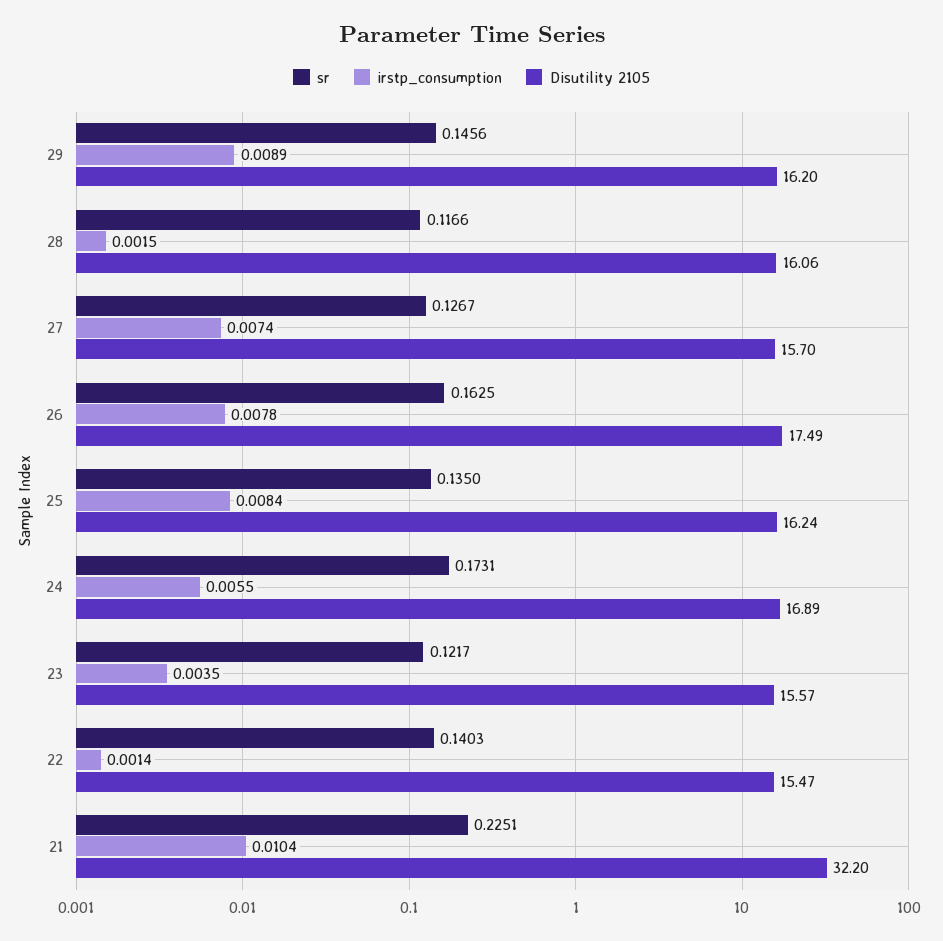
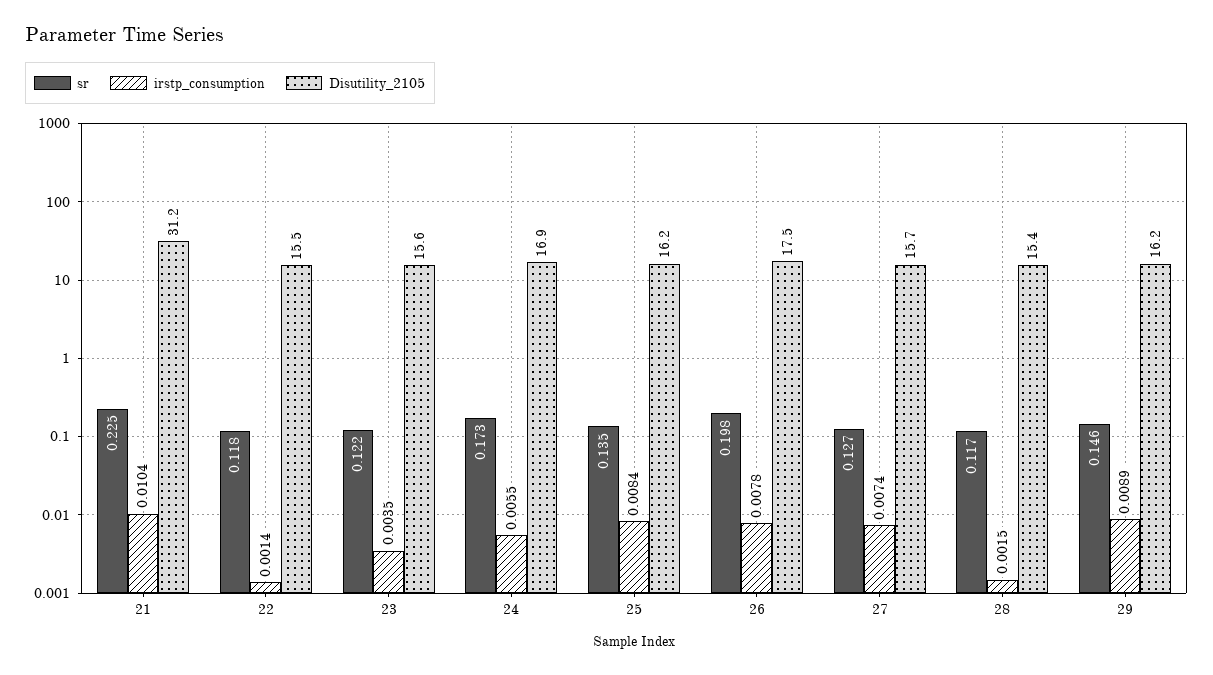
  {
    "sr": {
      "29": 0.1456,
      "28": 0.1166,
      "27": 0.1267,
-     "26": 0.1625,
+     "26": 0.198,
      "25": 0.135,
      "24": 0.1731,
      "23": 0.1217,
-     "22": 0.1403,
+     "22": 0.118,
      "21": 0.2251
    },
    "irstp_consumption": {
      "29": 0.0089,
      "28": 0.0015,
      "27": 0.0074,
      "26": 0.0078,
      "25": 0.0084,
      "24": 0.0055,
      "23": 0.0035,
      "22": 0.0014,
      "21": 0.0104
    },
    "Disutility 2105": {
      "29": 16.2,
-     "28": 16.06,
+     "28": 15.4,
      "27": 15.7,
      "26": 17.49,
      "25": 16.24,
      "24": 16.89,
      "23": 15.57,
      "22": 15.47,
-     "21": 32.2
+     "21": 31.2
    }
  }

